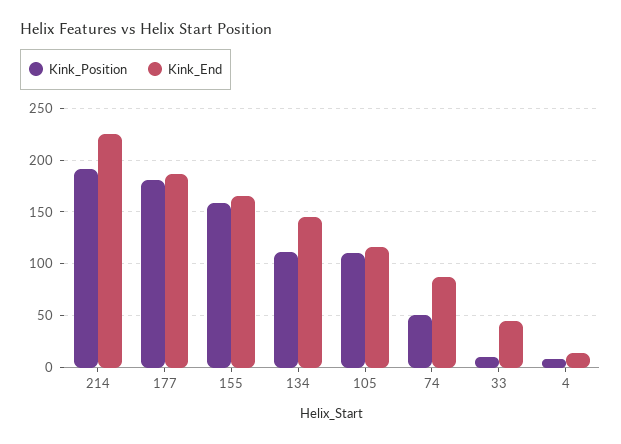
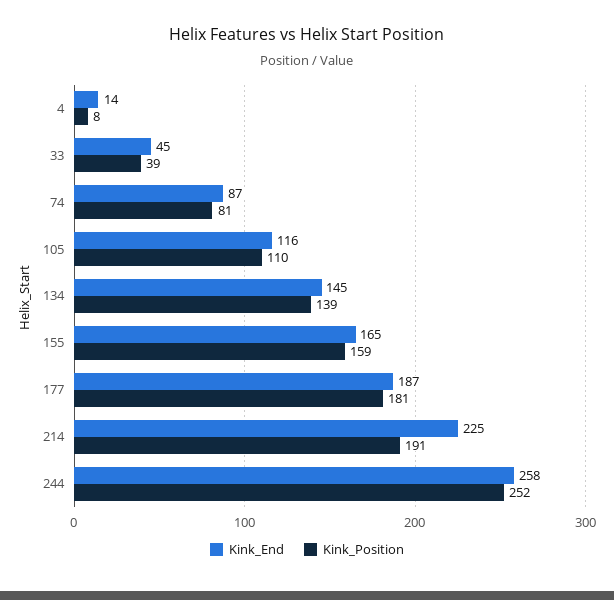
  {
    "Kink_Position": {
      "214": 191,
      "177": 181,
      "155": 159,
-     "134": 110,
+     "134": 139,
      "105": 110,
-     "74": 50,
+     "74": 81,
-     "33": 10,
+     "33": 39,
-     "4": 8
+     "4": 8,
+     "244": 252
    },
    "Kink_End": {
      "214": 225,
      "177": 187,
      "155": 165,
      "134": 145,
      "105": 116,
      "74": 87,
      "33": 45,
-     "4": 14
+     "4": 14,
+     "244": 258
    }
  }

